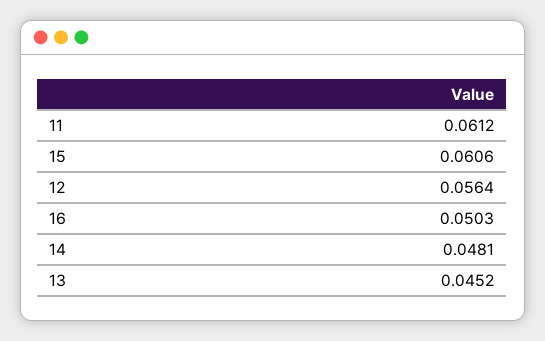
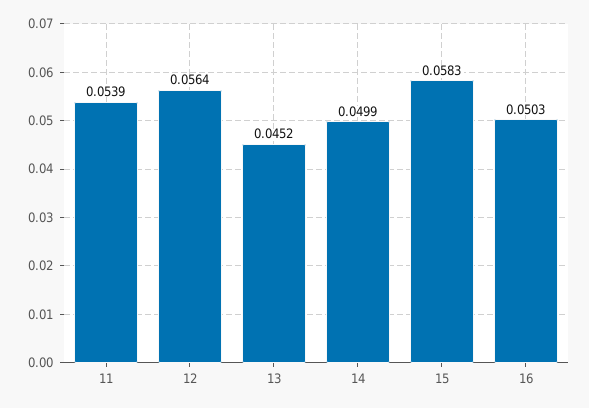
  {
-   "11": 0.0612,
+   "11": 0.0539,
-   "15": 0.0606,
+   "15": 0.0583,
    "12": 0.0564,
    "16": 0.0503,
-   "14": 0.0481,
+   "14": 0.0499,
    "13": 0.0452
  }

